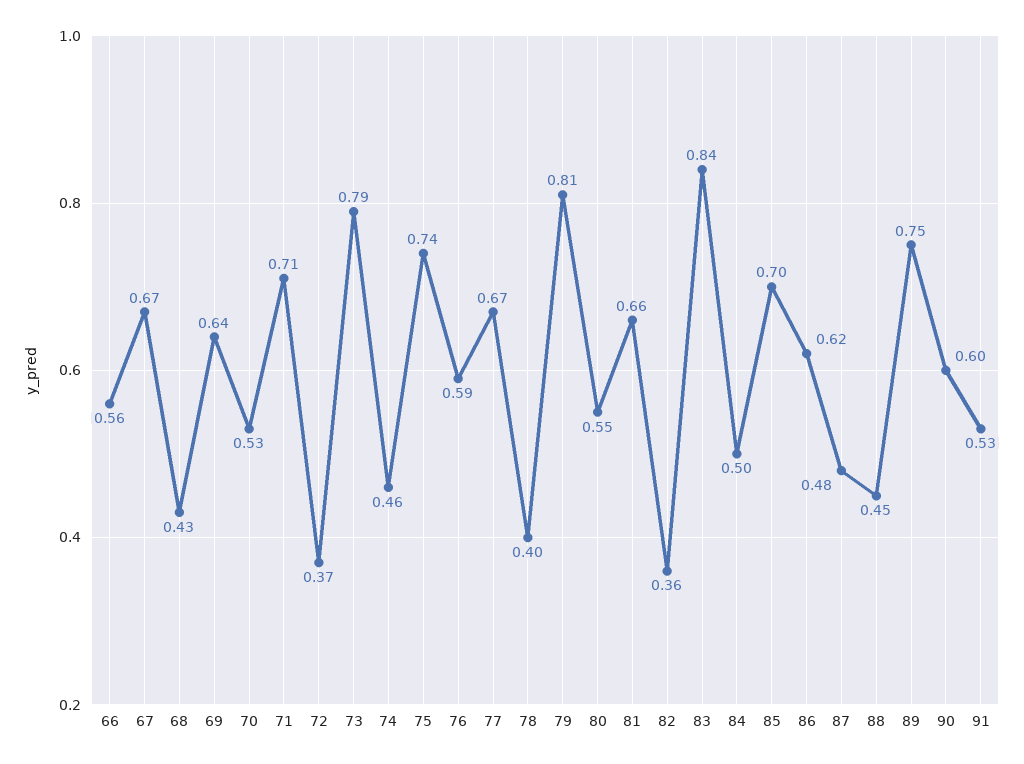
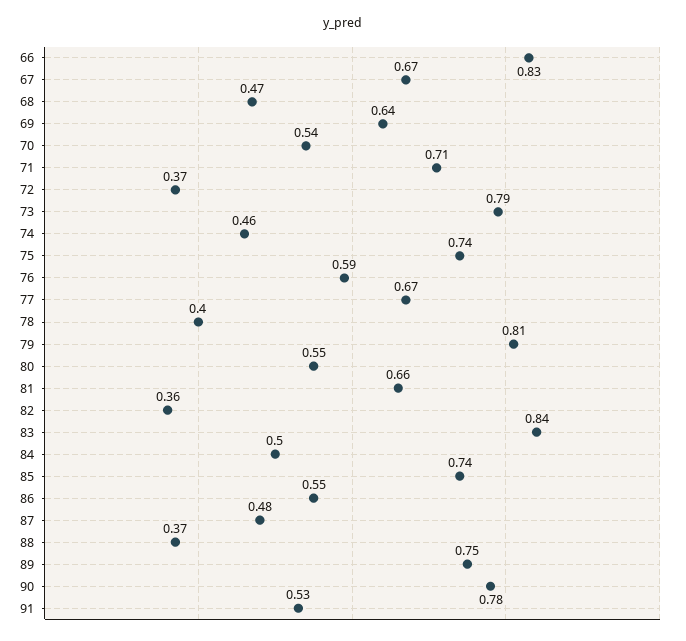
  {
-   "66": 0.56,
+   "66": 0.83,
    "67": 0.67,
-   "68": 0.43,
+   "68": 0.47,
    "69": 0.64,
-   "70": 0.53,
+   "70": 0.54,
    "71": 0.71,
    "72": 0.37,
    "73": 0.79,
    "74": 0.46,
    "75": 0.74,
    "76": 0.59,
    "77": 0.67,
    "78": 0.4,
    "79": 0.81,
    "80": 0.55,
    "81": 0.66,
    "82": 0.36,
    "83": 0.84,
    "84": 0.5,
-   "85": 0.7,
+   "85": 0.74,
-   "86": 0.62,
+   "86": 0.55,
    "87": 0.48,
-   "88": 0.45,
+   "88": 0.37,
    "89": 0.75,
-   "90": 0.6,
+   "90": 0.78,
    "91": 0.53
  }

